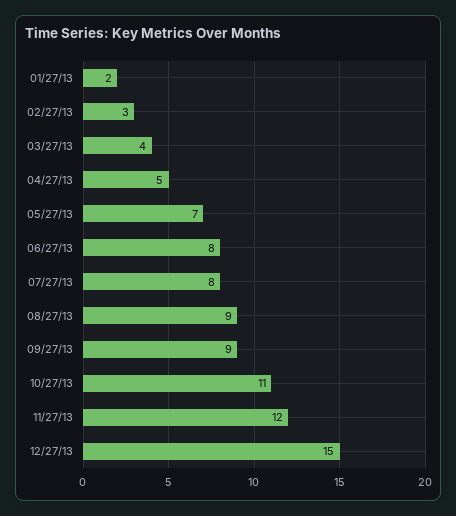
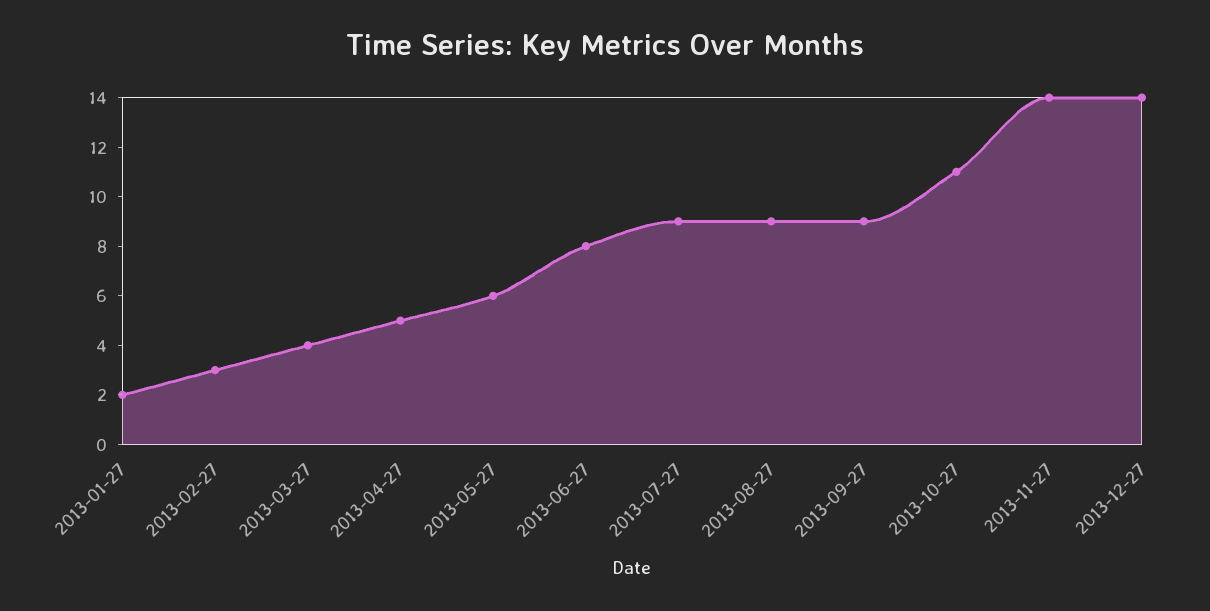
  {
    "01/27/13": 2,
    "02/27/13": 3,
    "03/27/13": 4,
    "04/27/13": 5,
-   "05/27/13": 7,
+   "05/27/13": 6,
    "06/27/13": 8,
-   "07/27/13": 8,
+   "07/27/13": 9,
    "08/27/13": 9,
    "09/27/13": 9,
    "10/27/13": 11,
-   "11/27/13": 12,
+   "11/27/13": 14,
-   "12/27/13": 15
+   "12/27/13": 14
  }

